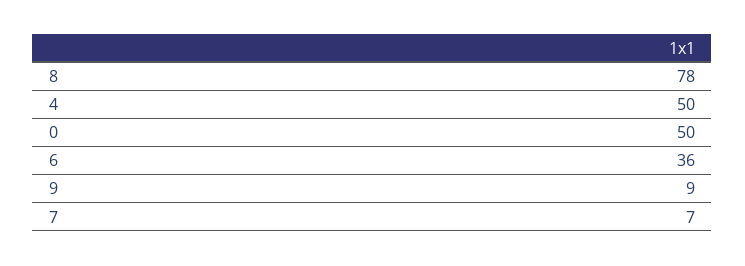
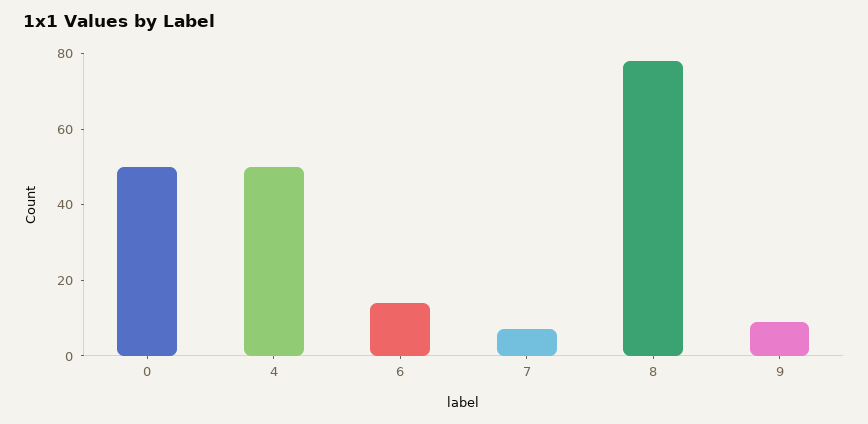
  {
    "8": 78,
    "4": 50,
    "0": 50,
-   "6": 36,
+   "6": 15,
    "9": 9,
    "7": 7
  }

